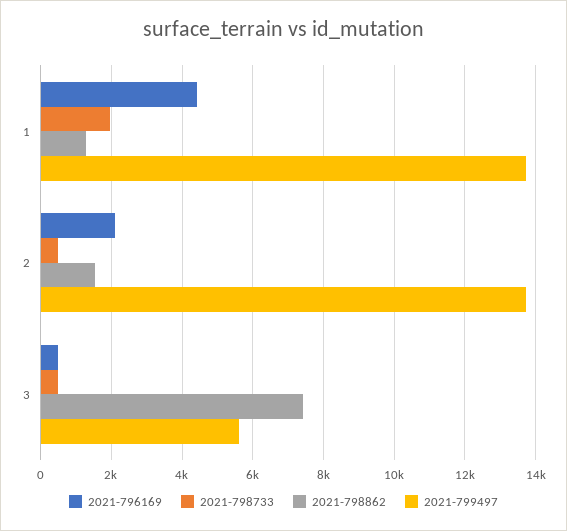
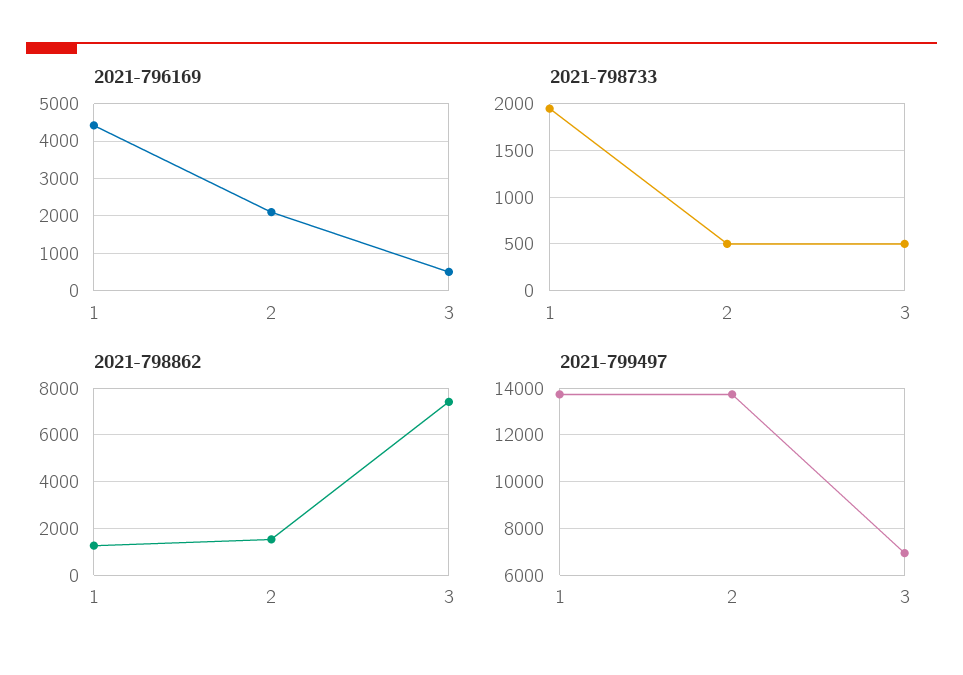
  {
    "2021-796169": {
      "1": 4400,
      "2": 2200,
      "3": 600
    },
    "2021-798733": {
      "1": 1900,
      "2": 500,
      "3": 500
    },
    "2021-798862": {
      "1": 1200,
      "2": 1600,
      "3": 7400
    },
    "2021-799497": {
      "1": 13800,
      "2": 13800,
-     "3": 5600
+     "3": 7000
    }
  }

